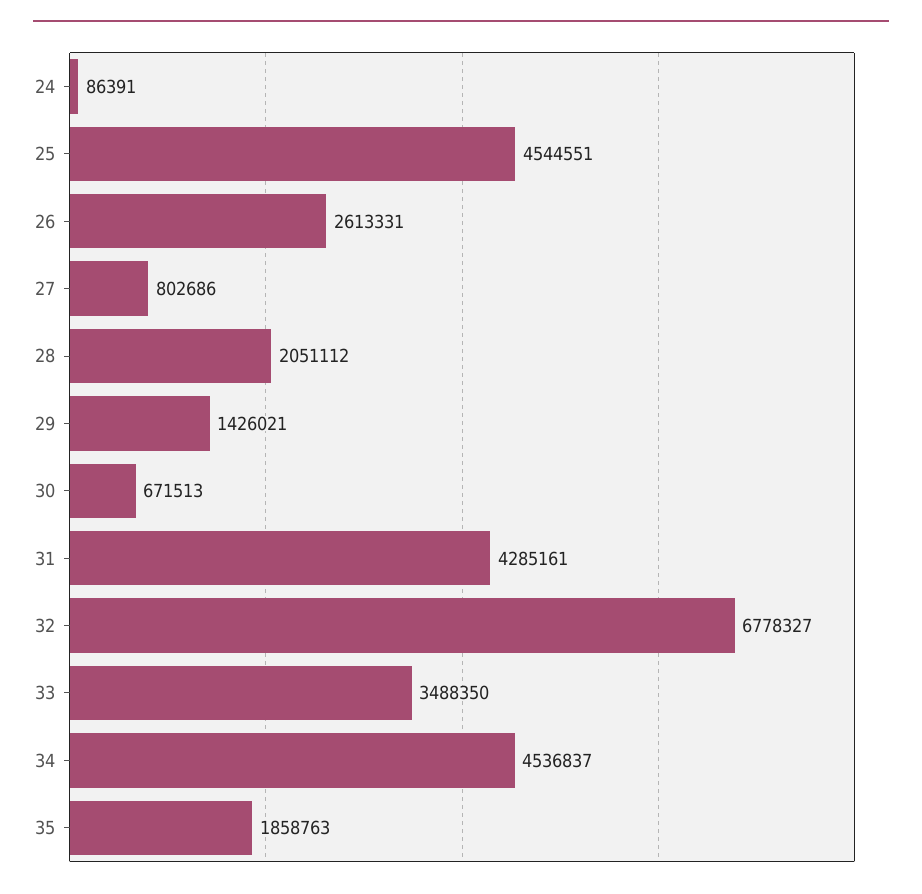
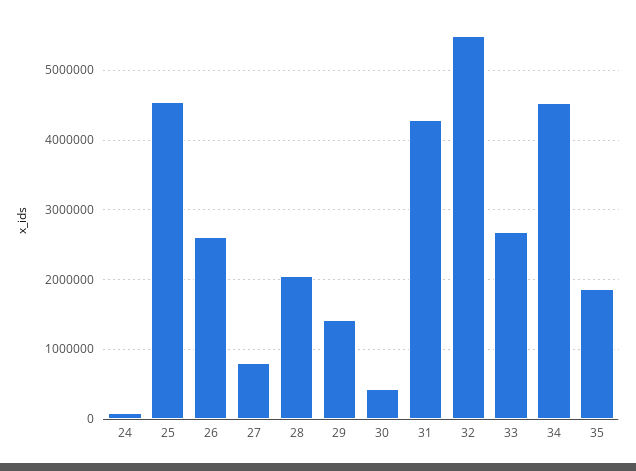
  {
    "24": 86391,
    "25": 4544551,
    "26": 2613331,
    "27": 802686,
    "28": 2051112,
    "29": 1426021,
-   "30": 671513,
+   "30": 400000,
    "31": 4285161,
-   "32": 6778327,
+   "32": 5500000,
-   "33": 3488350,
+   "33": 2700000,
    "34": 4536837,
    "35": 1858763
  }

